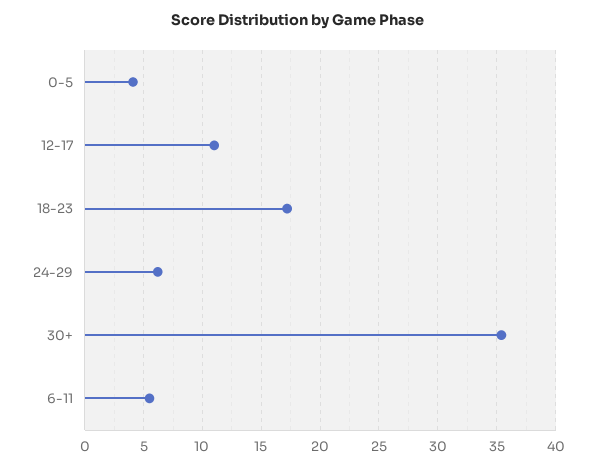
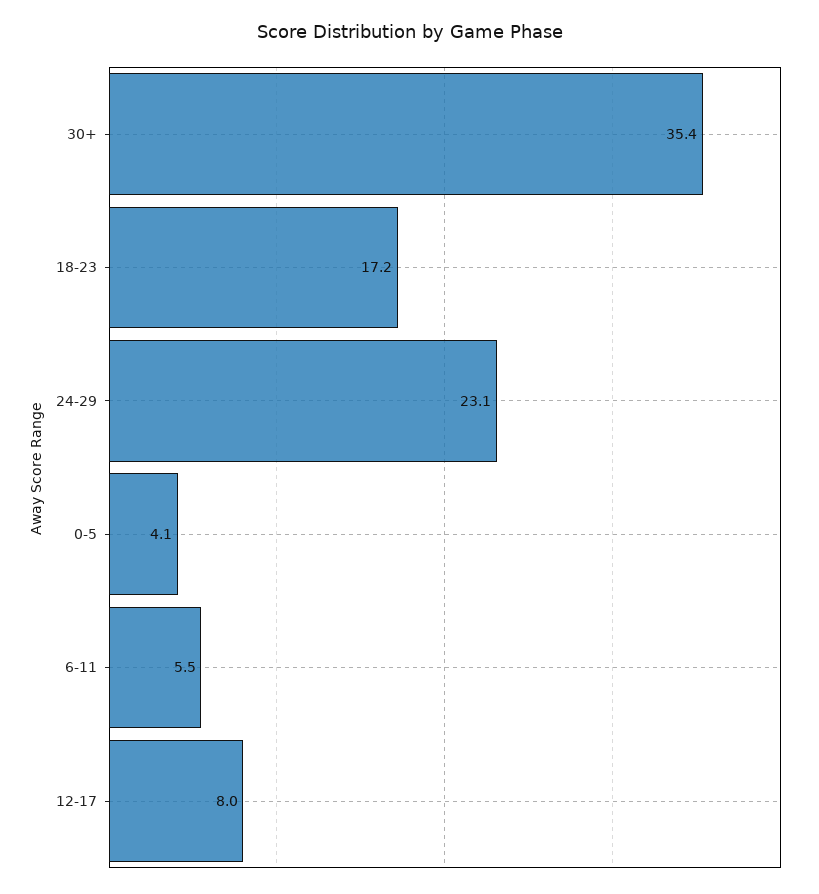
  {
    "0-5": 4.1,
-   "12-17": 11,
+   "12-17": 8,
    "18-23": 17.2,
-   "24-29": 6,
+   "24-29": 23.1,
    "30+": 35.4,
    "6-11": 5.5
  }

